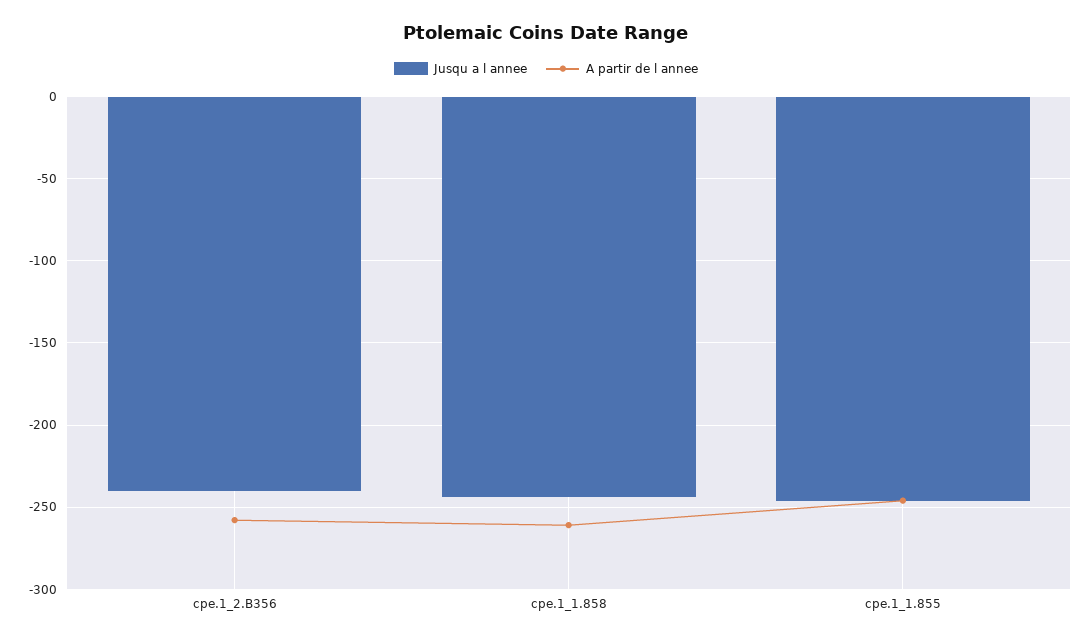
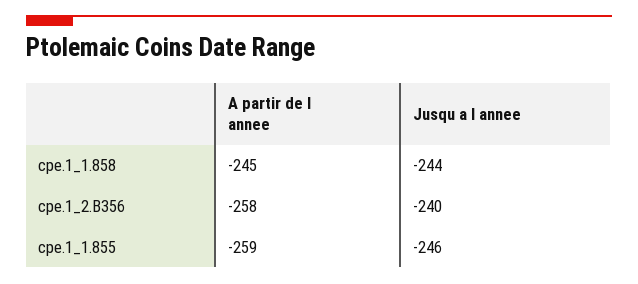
  {
    "Jusqu a l annee": {
      "cpe.1_2.B356": -240,
      "cpe.1_1.858": -244,
      "cpe.1_1.855": -246
    },
    "A partir de l annee": {
      "cpe.1_2.B356": -258,
-     "cpe.1_1.858": -260,
+     "cpe.1_1.858": -245,
-     "cpe.1_1.855": -245
+     "cpe.1_1.855": -259
    }
  }

